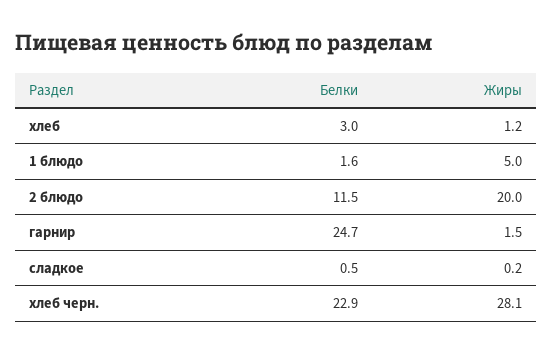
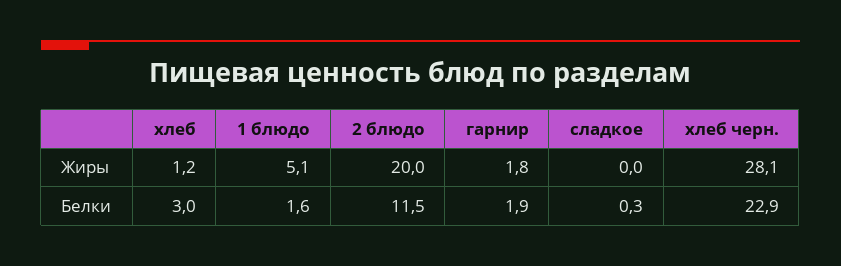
  {
    "Белки": {
      "хлеб": 3,
      "1 блюдо": 1.6,
      "2 блюдо": 11.5,
-     "гарнир": 24.7,
+     "гарнир": 1.9,
-     "сладкое": 0.5,
+     "сладкое": 0.3,
      "хлеб черн.": 22.9
    },
    "Жиры": {
      "хлеб": 1.2,
-     "1 блюдо": 5,
+     "1 блюдо": 5.1,
      "2 блюдо": 20,
-     "гарнир": 1.5,
+     "гарнир": 1.8,
-     "сладкое": 0.2,
+     "сладкое": 0,
      "хлеб черн.": 28.1
    }
  }

